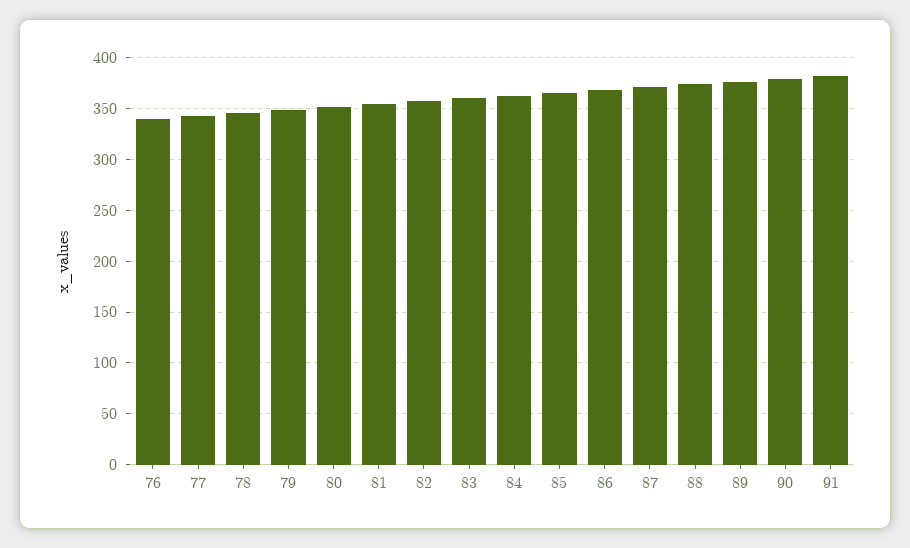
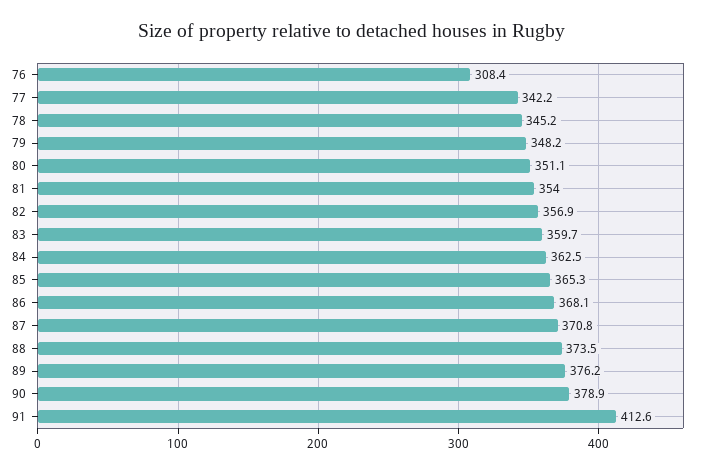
  {
-   "76": 340,
+   "76": 308.4,
    "77": 342.2,
    "78": 345.2,
    "79": 348.2,
    "80": 351.1,
    "81": 354,
    "82": 356.9,
    "83": 359.7,
    "84": 362.5,
    "85": 365.3,
    "86": 368.1,
    "87": 370.8,
    "88": 373.5,
    "89": 376.2,
    "90": 378.9,
-   "91": 380
+   "91": 412.6
  }

